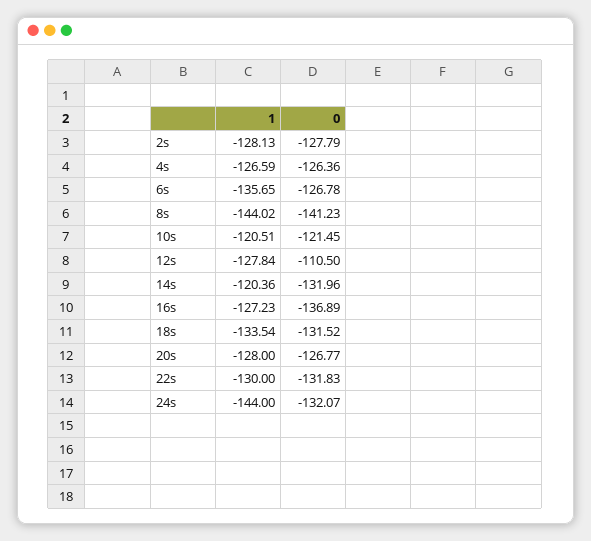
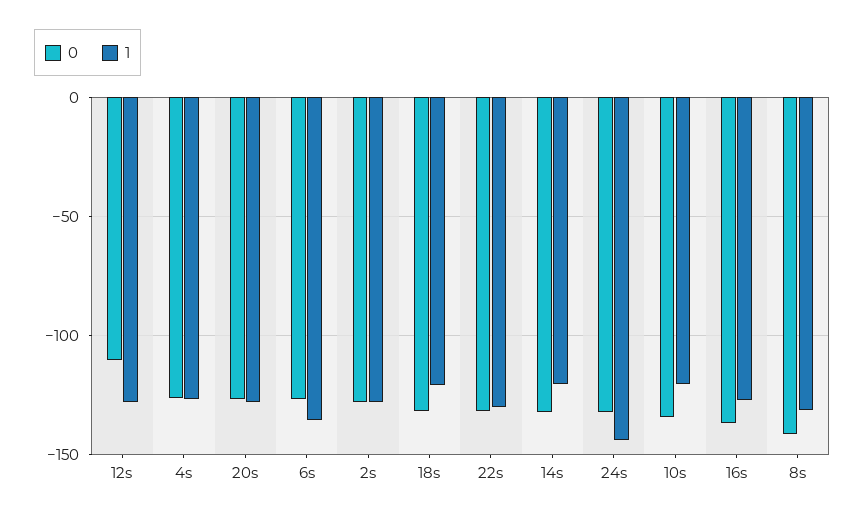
  {
    "1": {
      "2s": -128.13,
      "4s": -126.59,
      "6s": -135.65,
-     "8s": -144.02,
+     "8s": -130,
      "10s": -120.51,
      "12s": -127.84,
      "14s": -120.36,
      "16s": -127.23,
-     "18s": -133.54,
+     "18s": -120,
      "20s": -128,
      "22s": -130,
      "24s": -144
    },
    "0": {
      "2s": -127.79,
      "4s": -126.36,
      "6s": -126.78,
      "8s": -141.23,
-     "10s": -121.45,
+     "10s": -135,
      "12s": -110.5,
      "14s": -131.96,
      "16s": -136.89,
      "18s": -131.52,
      "20s": -126.77,
      "22s": -131.83,
      "24s": -132.07
    }
  }

